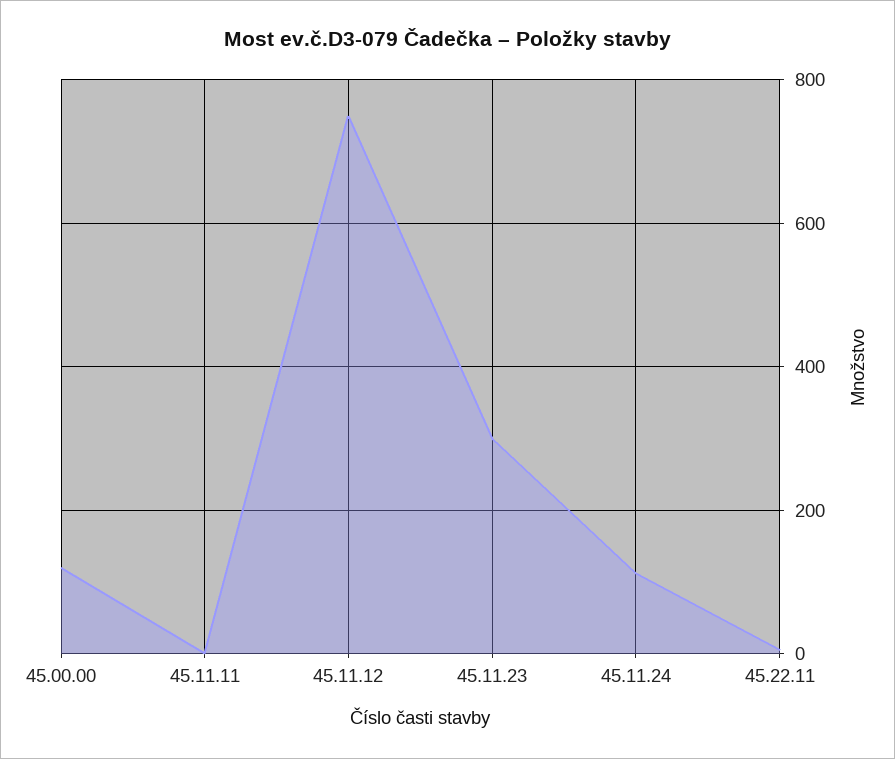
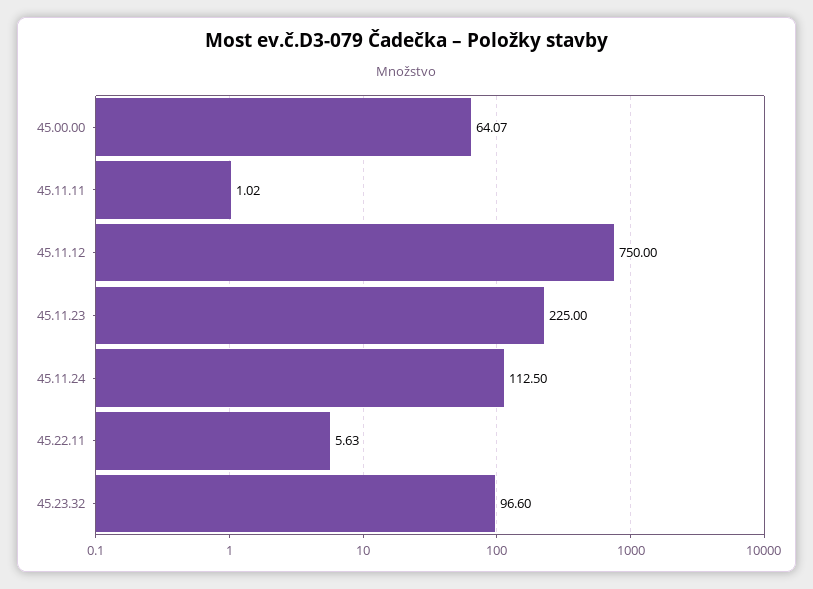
  {
-   "45.00.00": 120,
+   "45.00.00": 64.07,
    "45.11.11": 1.02,
    "45.11.12": 750,
-   "45.11.23": 300,
+   "45.11.23": 225,
    "45.11.24": 112.5,
-   "45.22.11": 5.63
+   "45.22.11": 5.63,
+   "45.23.32": 96.6
  }

